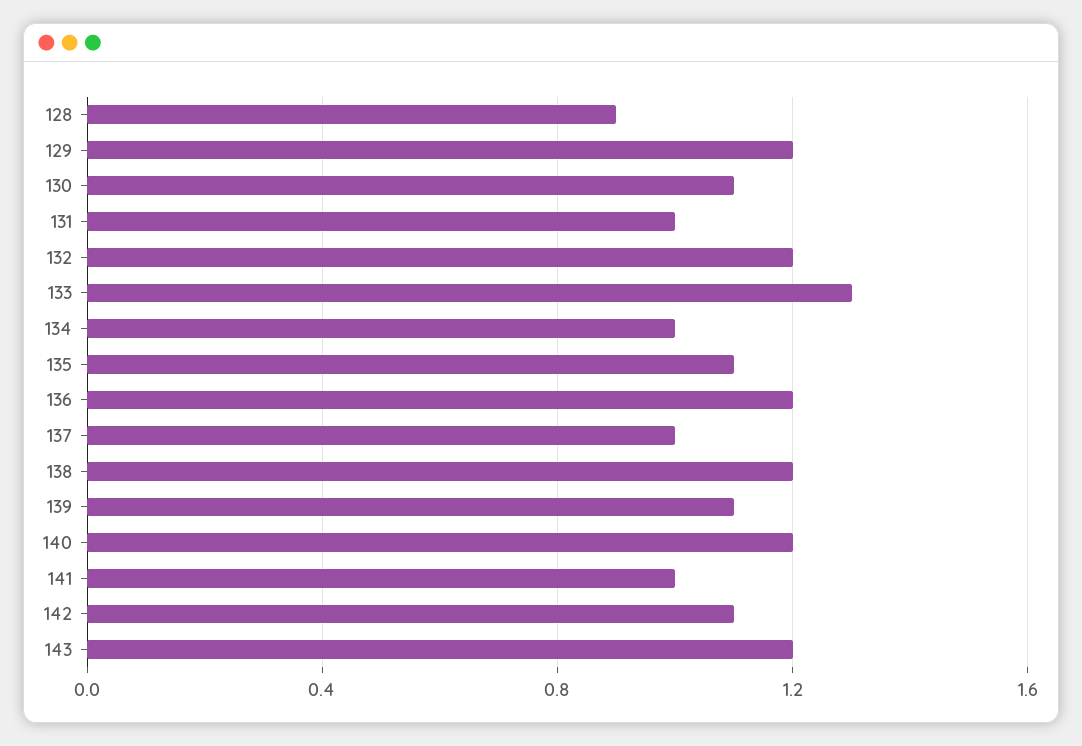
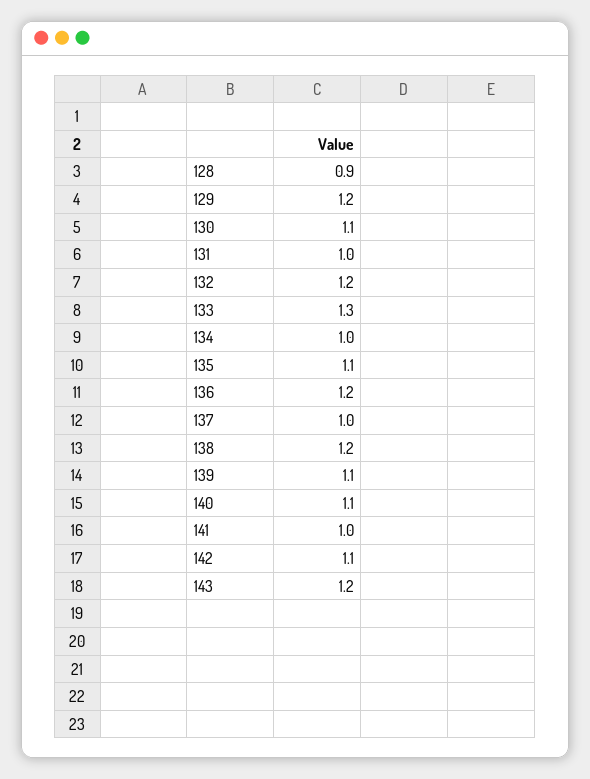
  {
    "128": 0.9,
    "129": 1.2,
    "130": 1.1,
    "131": 1,
    "132": 1.2,
    "133": 1.3,
    "134": 1,
    "135": 1.1,
    "136": 1.2,
    "137": 1,
    "138": 1.2,
    "139": 1.1,
-   "140": 1.2,
+   "140": 1.1,
    "141": 1,
    "142": 1.1,
    "143": 1.2
  }

